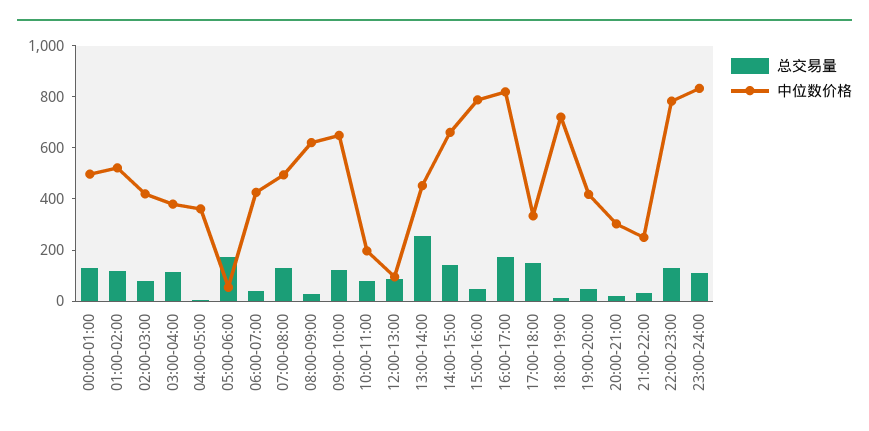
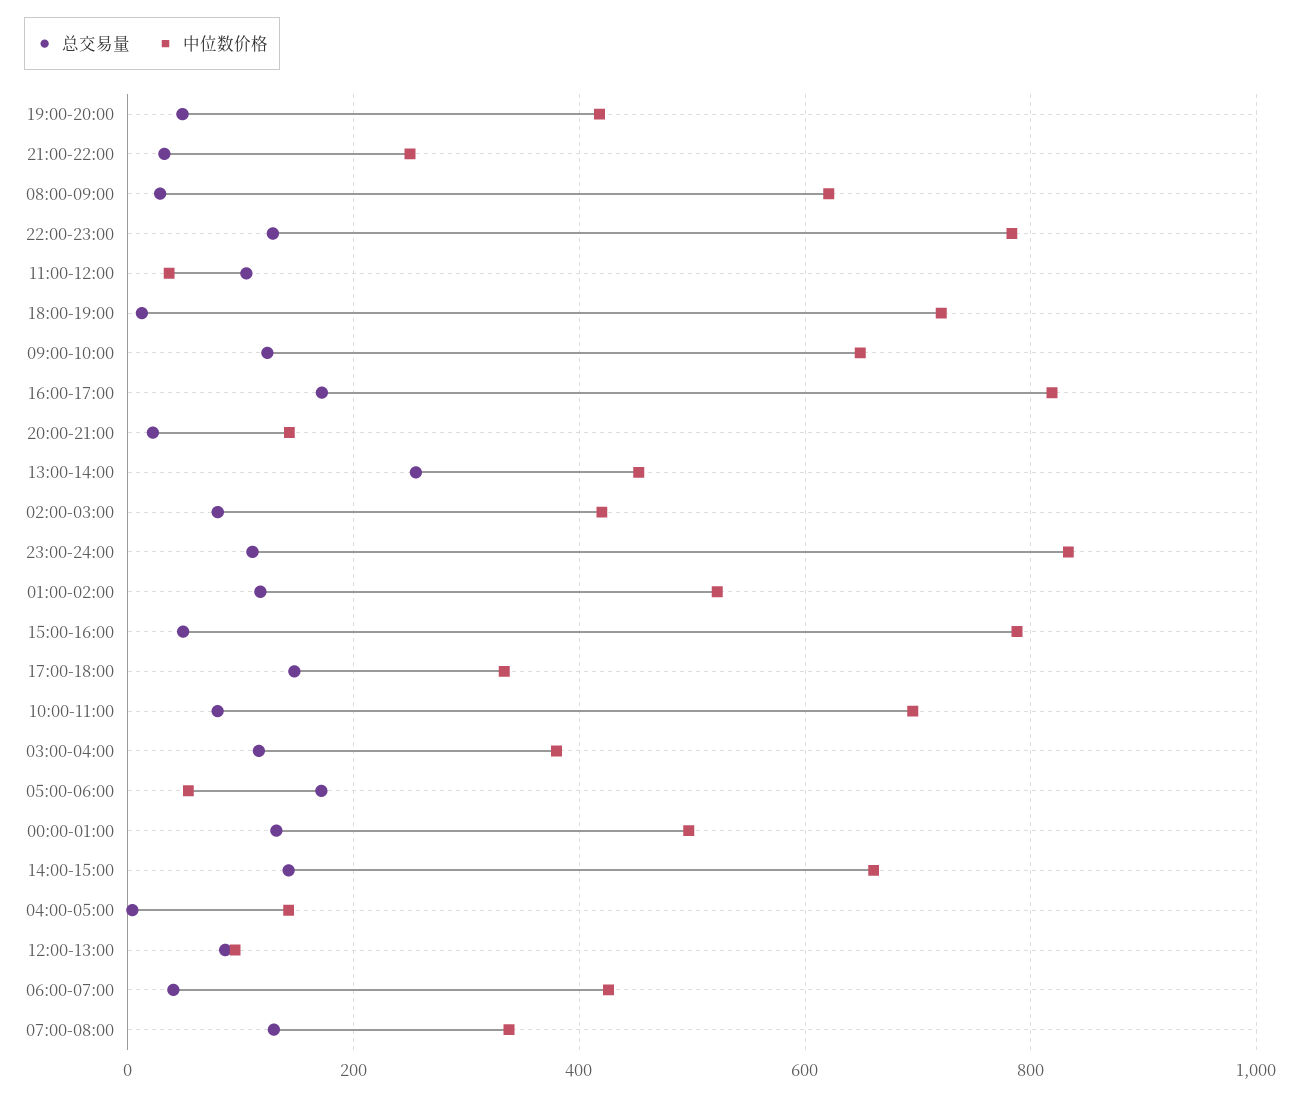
  {
    "总交易量": {
      "00:00-01:00": 140,
      "01:00-02:00": 120,
      "02:00-03:00": 80,
      "03:00-04:00": 120,
      "04:00-05:00": 0,
      "05:00-06:00": 180,
      "06:00-07:00": 40,
      "07:00-08:00": 120,
      "08:00-09:00": 20,
      "09:00-10:00": 120,
      "10:00-11:00": 80,
      "12:00-13:00": 80,
      "13:00-14:00": 260,
      "14:00-15:00": 140,
      "15:00-16:00": 40,
      "16:00-17:00": 180,
      "17:00-18:00": 140,
      "18:00-19:00": 20,
      "19:00-20:00": 40,
      "20:00-21:00": 20,
      "21:00-22:00": 40,
      "22:00-23:00": 120,
-     "23:00-24:00": 120
+     "23:00-24:00": 120,
+     "11:00-12:00": 100
    },
    "中位数价格": {
      "00:00-01:00": 500,
      "01:00-02:00": 520,
      "02:00-03:00": 420,
      "03:00-04:00": 380,
-     "04:00-05:00": 350,
+     "04:00-05:00": 140,
      "05:00-06:00": 60,
      "06:00-07:00": 420,
-     "07:00-08:00": 500,
+     "07:00-08:00": 340,
      "08:00-09:00": 620,
      "09:00-10:00": 640,
-     "10:00-11:00": 200,
+     "10:00-11:00": 700,
      "12:00-13:00": 100,
      "13:00-14:00": 460,
      "14:00-15:00": 660,
      "15:00-16:00": 780,
      "16:00-17:00": 820,
      "17:00-18:00": 340,
      "18:00-19:00": 720,
      "19:00-20:00": 420,
-     "20:00-21:00": 300,
+     "20:00-21:00": 140,
      "21:00-22:00": 240,
      "22:00-23:00": 780,
-     "23:00-24:00": 840
+     "23:00-24:00": 840,
+     "11:00-12:00": 40
    }
  }

